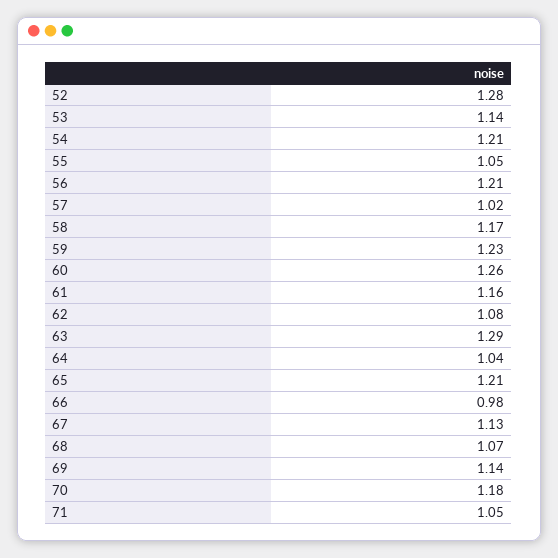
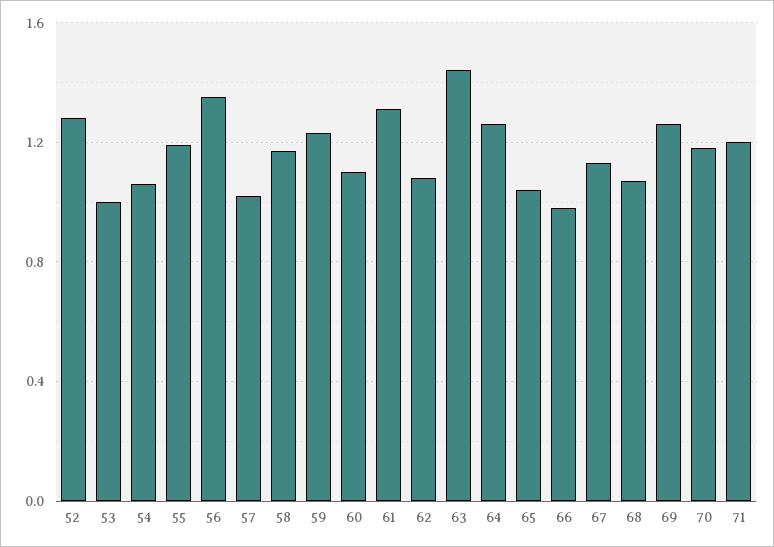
  {
    "52": 1.28,
-   "53": 1.14,
+   "53": 1,
-   "54": 1.21,
+   "54": 1.05,
-   "55": 1.05,
+   "55": 1.2,
-   "56": 1.21,
+   "56": 1.35,
    "57": 1.02,
    "58": 1.17,
    "59": 1.23,
-   "60": 1.26,
+   "60": 1.1,
-   "61": 1.16,
+   "61": 1.3,
    "62": 1.08,
-   "63": 1.29,
+   "63": 1.45,
-   "64": 1.04,
+   "64": 1.25,
-   "65": 1.21,
+   "65": 1.05,
    "66": 0.98,
    "67": 1.13,
    "68": 1.07,
-   "69": 1.14,
+   "69": 1.25,
    "70": 1.18,
-   "71": 1.05
+   "71": 1.2
  }

